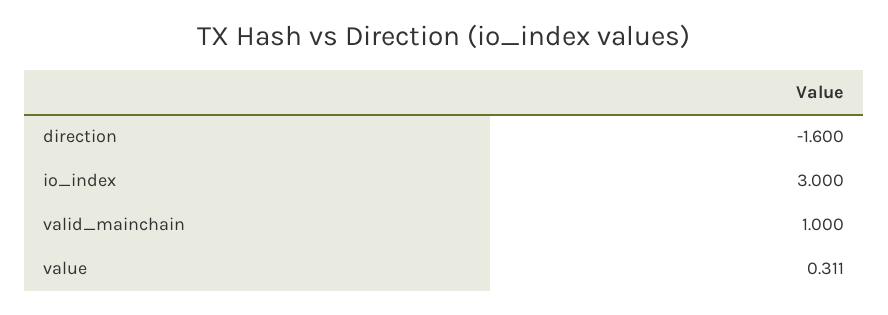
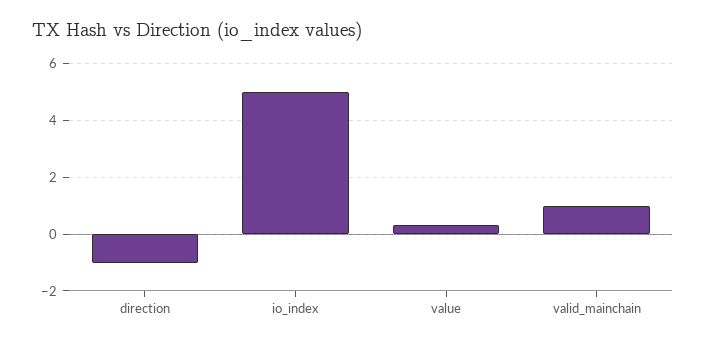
  {
-   "direction": -1.6,
+   "direction": -1,
-   "io_index": 3,
+   "io_index": 5,
    "valid_mainchain": 1,
    "value": 0.311
  }

